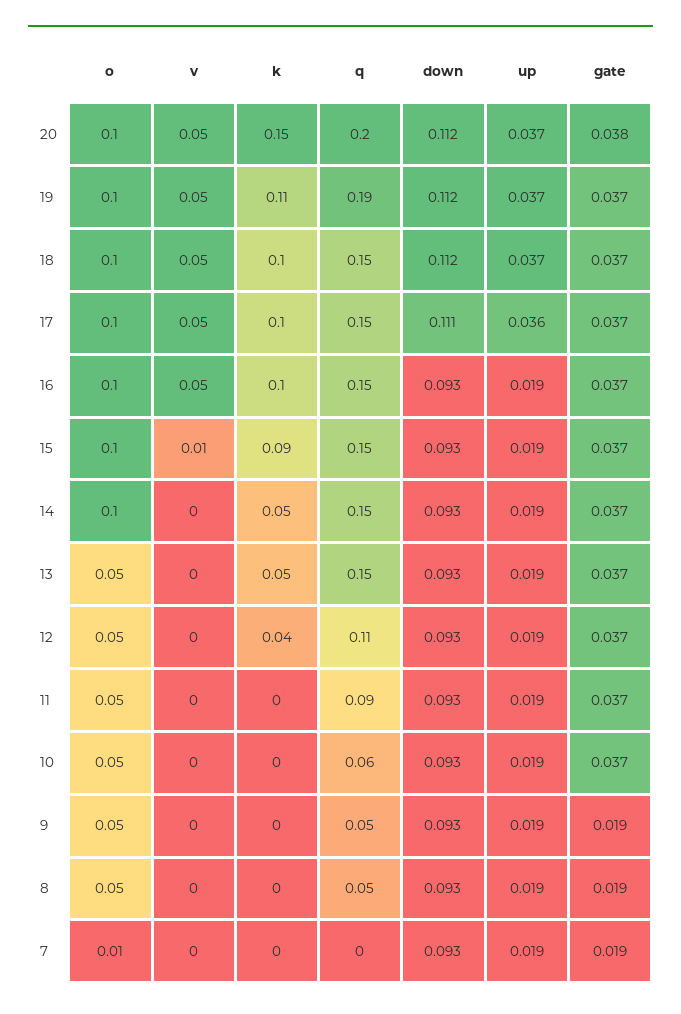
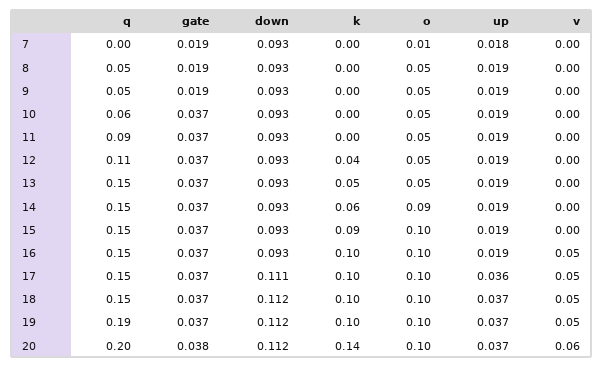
  {
    "o": {
      "20": 0.1,
      "19": 0.1,
      "18": 0.1,
      "17": 0.1,
      "16": 0.1,
      "15": 0.1,
-     "14": 0.1,
+     "14": 0.09,
      "13": 0.05,
      "12": 0.05,
      "11": 0.05,
      "10": 0.05,
      "9": 0.05,
      "8": 0.05,
      "7": 0.01
    },
    "v": {
-     "20": 0.05,
+     "20": 0.06,
      "19": 0.05,
      "18": 0.05,
      "17": 0.05,
      "16": 0.05,
-     "15": 0.01,
+     "15": 0,
      "14": 0,
      "13": 0,
      "12": 0,
      "11": 0,
      "10": 0,
      "9": 0,
      "8": 0,
      "7": 0
    },
    "k": {
-     "20": 0.15,
+     "20": 0.14,
-     "19": 0.11,
+     "19": 0.1,
      "18": 0.1,
      "17": 0.1,
      "16": 0.1,
      "15": 0.09,
-     "14": 0.05,
+     "14": 0.06,
      "13": 0.05,
      "12": 0.04,
      "11": 0,
      "10": 0,
      "9": 0,
      "8": 0,
      "7": 0
    },
    "q": {
      "20": 0.2,
      "19": 0.19,
      "18": 0.15,
      "17": 0.15,
      "16": 0.15,
      "15": 0.15,
      "14": 0.15,
      "13": 0.15,
      "12": 0.11,
      "11": 0.09,
      "10": 0.06,
      "9": 0.05,
      "8": 0.05,
      "7": 0
    },
    "down": {
      "20": 0.112,
      "19": 0.112,
      "18": 0.112,
      "17": 0.111,
      "16": 0.093,
      "15": 0.093,
      "14": 0.093,
      "13": 0.093,
      "12": 0.093,
      "11": 0.093,
      "10": 0.093,
      "9": 0.093,
      "8": 0.093,
      "7": 0.093
    },
    "up": {
      "20": 0.037,
      "19": 0.037,
      "18": 0.037,
      "17": 0.036,
      "16": 0.019,
      "15": 0.019,
      "14": 0.019,
      "13": 0.019,
      "12": 0.019,
      "11": 0.019,
      "10": 0.019,
      "9": 0.019,
      "8": 0.019,
-     "7": 0.019
+     "7": 0.018
    },
    "gate": {
      "20": 0.038,
      "19": 0.037,
      "18": 0.037,
      "17": 0.037,
      "16": 0.037,
      "15": 0.037,
      "14": 0.037,
      "13": 0.037,
      "12": 0.037,
      "11": 0.037,
      "10": 0.037,
      "9": 0.019,
      "8": 0.019,
      "7": 0.019
    }
  }

